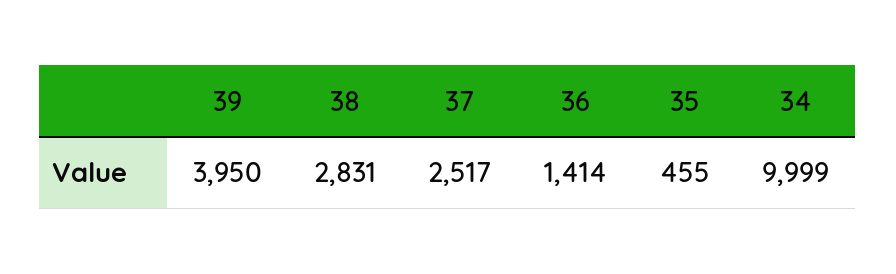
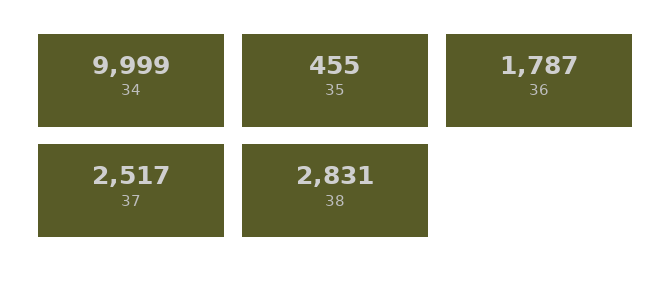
  {
-   "39": 3950,
    "38": 2831,
    "37": 2517,
-   "36": 1414,
+   "36": 1787,
    "35": 455,
    "34": 9999
  }

